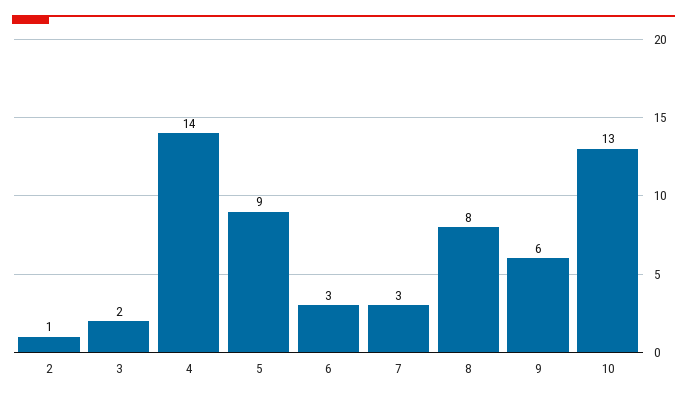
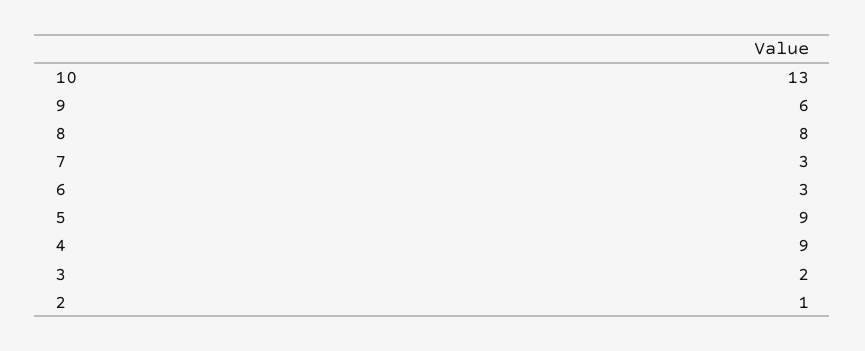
  {
    "2": 1,
    "3": 2,
-   "4": 14,
+   "4": 9,
    "5": 9,
    "6": 3,
    "7": 3,
    "8": 8,
    "9": 6,
    "10": 13
  }

